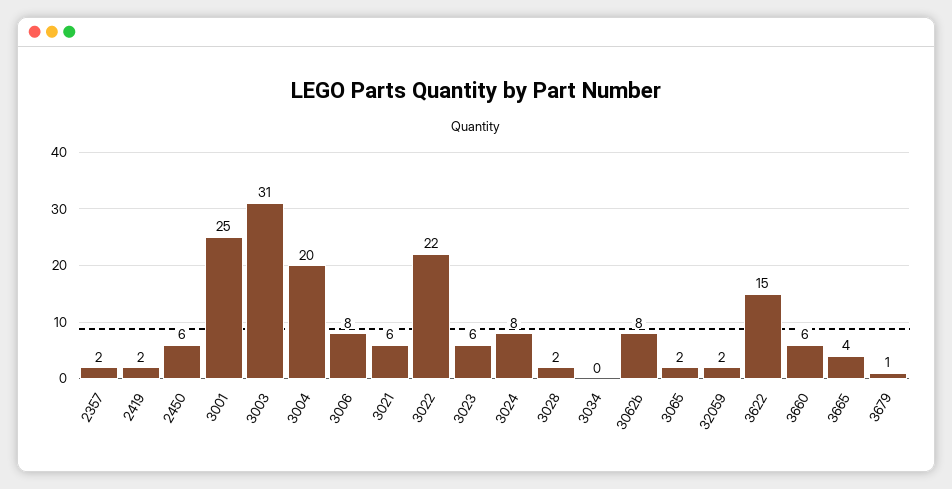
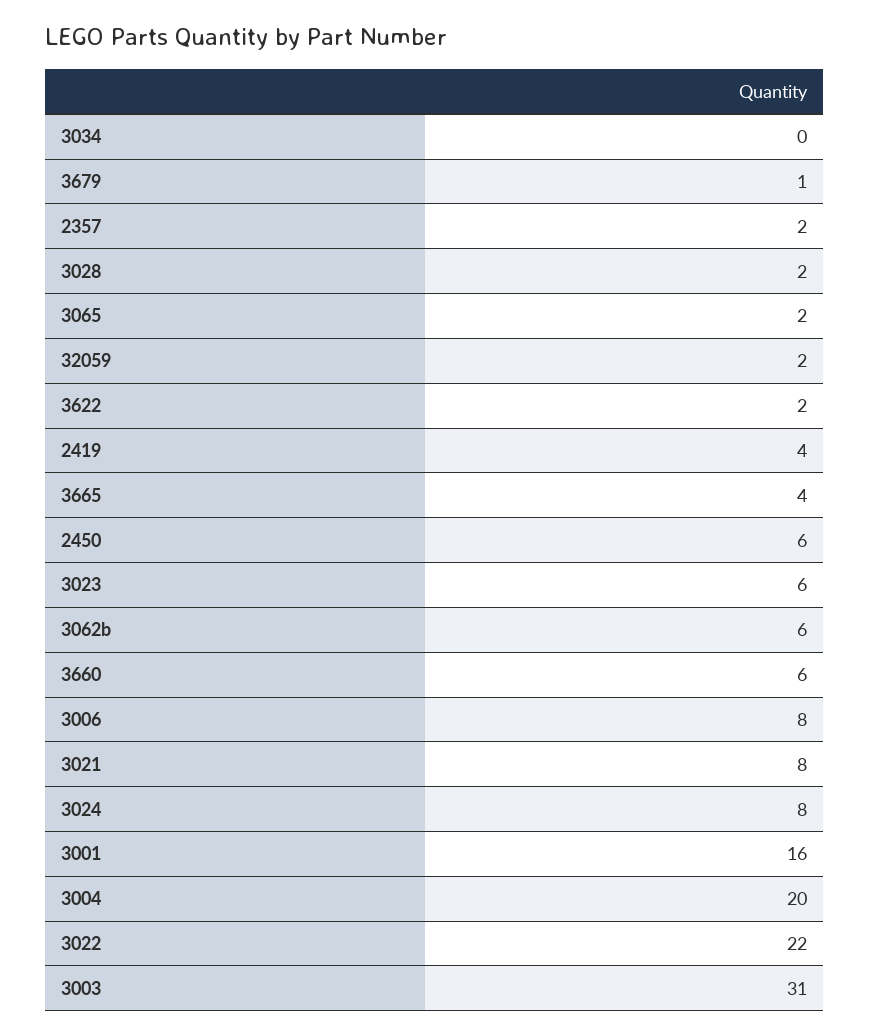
  {
    "2357": 2,
-   "2419": 2,
+   "2419": 4,
    "2450": 6,
-   "3001": 25,
+   "3001": 16,
    "3003": 31,
    "3004": 20,
    "3006": 8,
-   "3021": 6,
+   "3021": 8,
    "3022": 22,
    "3023": 6,
    "3024": 8,
    "3028": 2,
    "3034": 0,
-   "3062b": 8,
+   "3062b": 6,
    "3065": 2,
    "32059": 2,
-   "3622": 15,
+   "3622": 2,
    "3660": 6,
    "3665": 4,
    "3679": 1
  }

